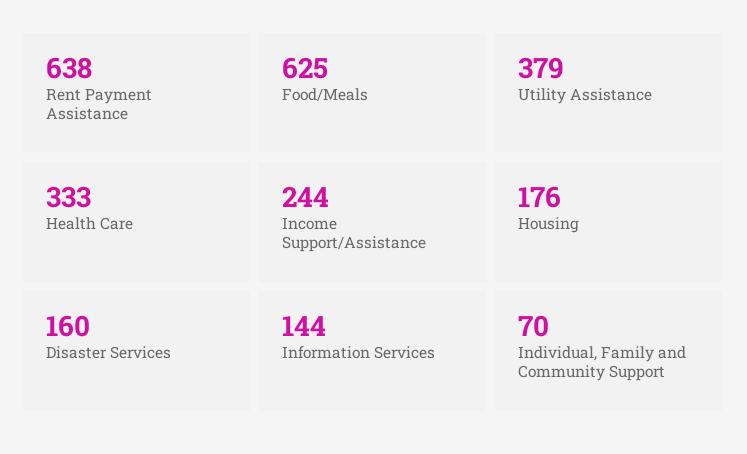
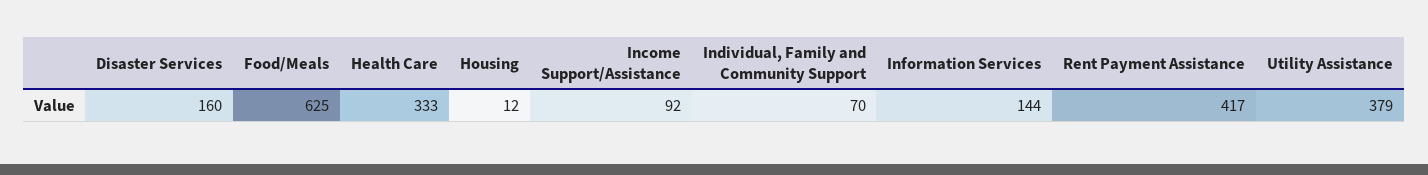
  {
-   "Rent Payment Assistance": 638,
+   "Rent Payment Assistance": 417,
    "Food/Meals": 625,
    "Utility Assistance": 379,
    "Health Care": 333,
-   "Income Support/Assistance": 244,
+   "Income Support/Assistance": 92,
-   "Housing": 176,
+   "Housing": 12,
    "Disaster Services": 160,
    "Information Services": 144,
    "Individual, Family and Community Support": 70
  }

